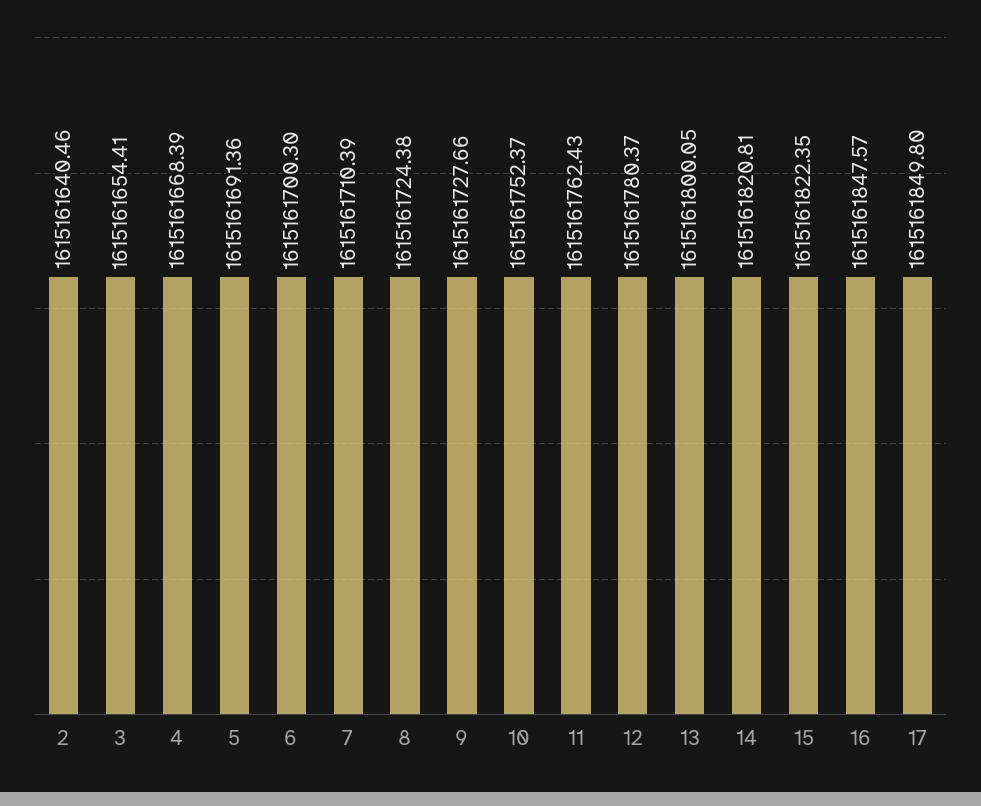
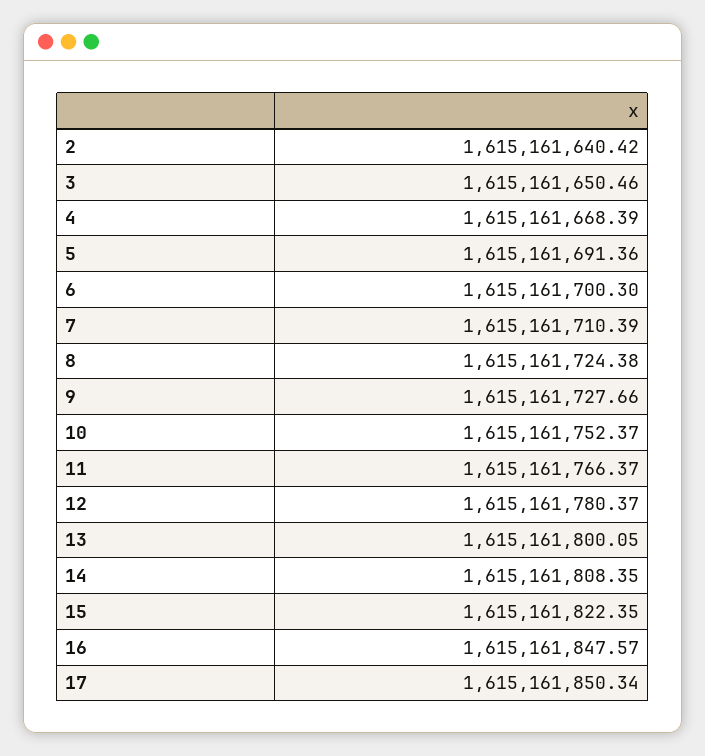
  {
-   "2": 1615161640.46,
+   "2": 1615161640.42,
-   "3": 1615161654.41,
+   "3": 1615161650.46,
    "4": 1615161668.39,
    "5": 1615161691.36,
    "6": 1615161700.3,
    "7": 1615161710.39,
    "8": 1615161724.38,
    "9": 1615161727.66,
    "10": 1615161752.37,
-   "11": 1615161762.43,
+   "11": 1615161766.37,
    "12": 1615161780.37,
    "13": 1615161800.05,
-   "14": 1615161820.81,
+   "14": 1615161808.35,
    "15": 1615161822.35,
    "16": 1615161847.57,
-   "17": 1615161849.8
+   "17": 1615161850.34
  }

